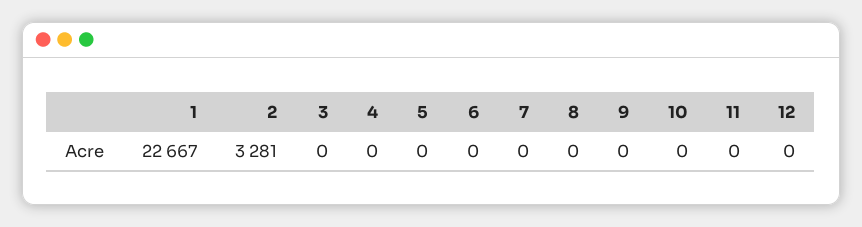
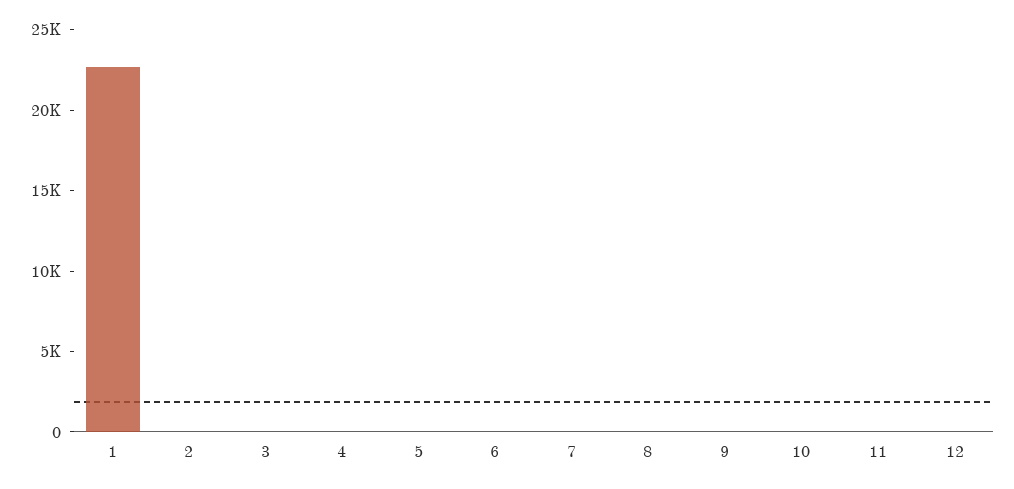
  {
    "1": 22667,
-   "2": 3281,
+   "2": 0,
    "3": 0,
    "4": 0,
    "5": 0,
    "6": 0,
    "7": 0,
    "8": 0,
    "9": 0,
    "10": 0,
    "11": 0,
    "12": 0
  }

